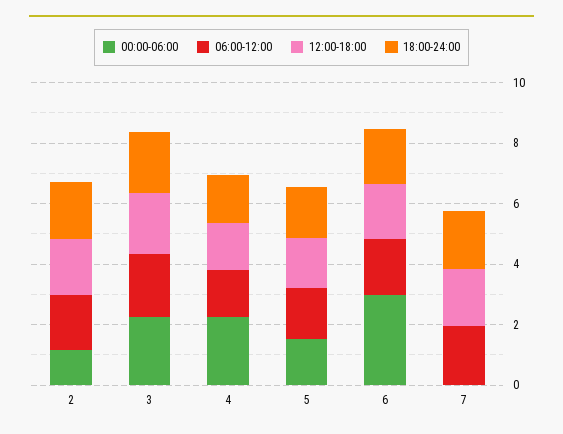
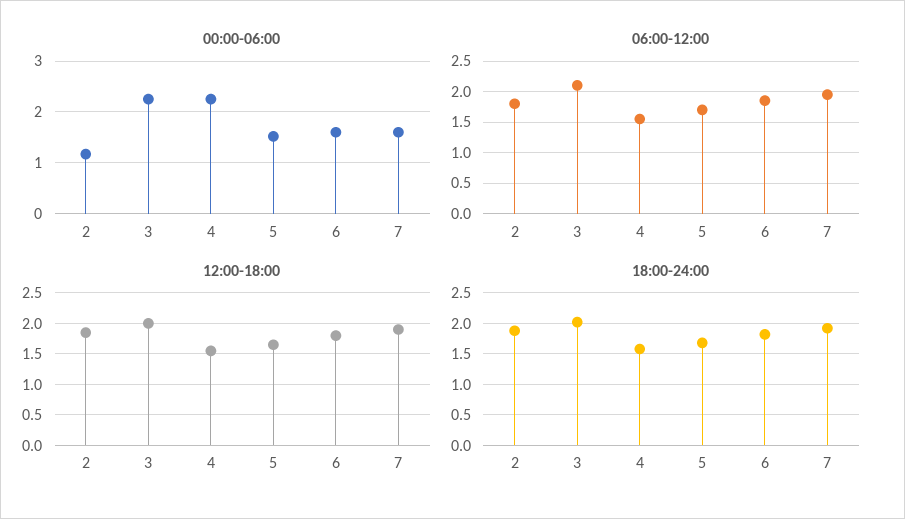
  {
    "00:00-06:00": {
      "2": 1.2,
      "3": 2.2,
      "4": 2.2,
      "5": 1.6,
-     "6": 3,
+     "6": 1.6,
-     "7": 0
+     "7": 1.6
    },
    "06:00-12:00": {
      "2": 1.8,
      "3": 2.1,
      "4": 1.6,
      "5": 1.7,
      "6": 1.9,
      "7": 2
    },
    "12:00-18:00": {
      "2": 1.9,
      "3": 2,
      "4": 1.6,
      "5": 1.7,
      "6": 1.8,
      "7": 1.9
    },
    "18:00-24:00": {
      "2": 1.9,
      "3": 2,
      "4": 1.6,
      "5": 1.7,
      "6": 1.8,
      "7": 1.9
    }
  }

